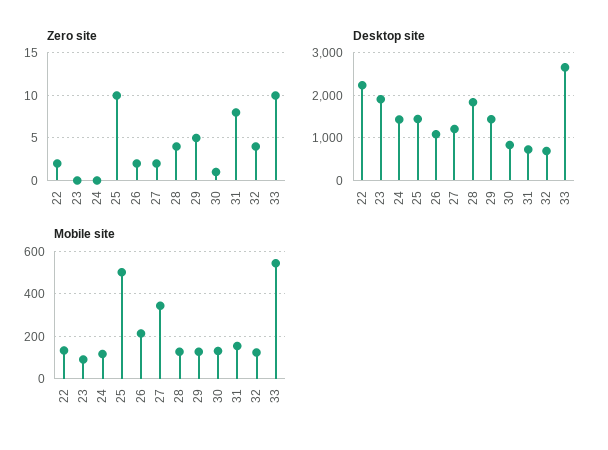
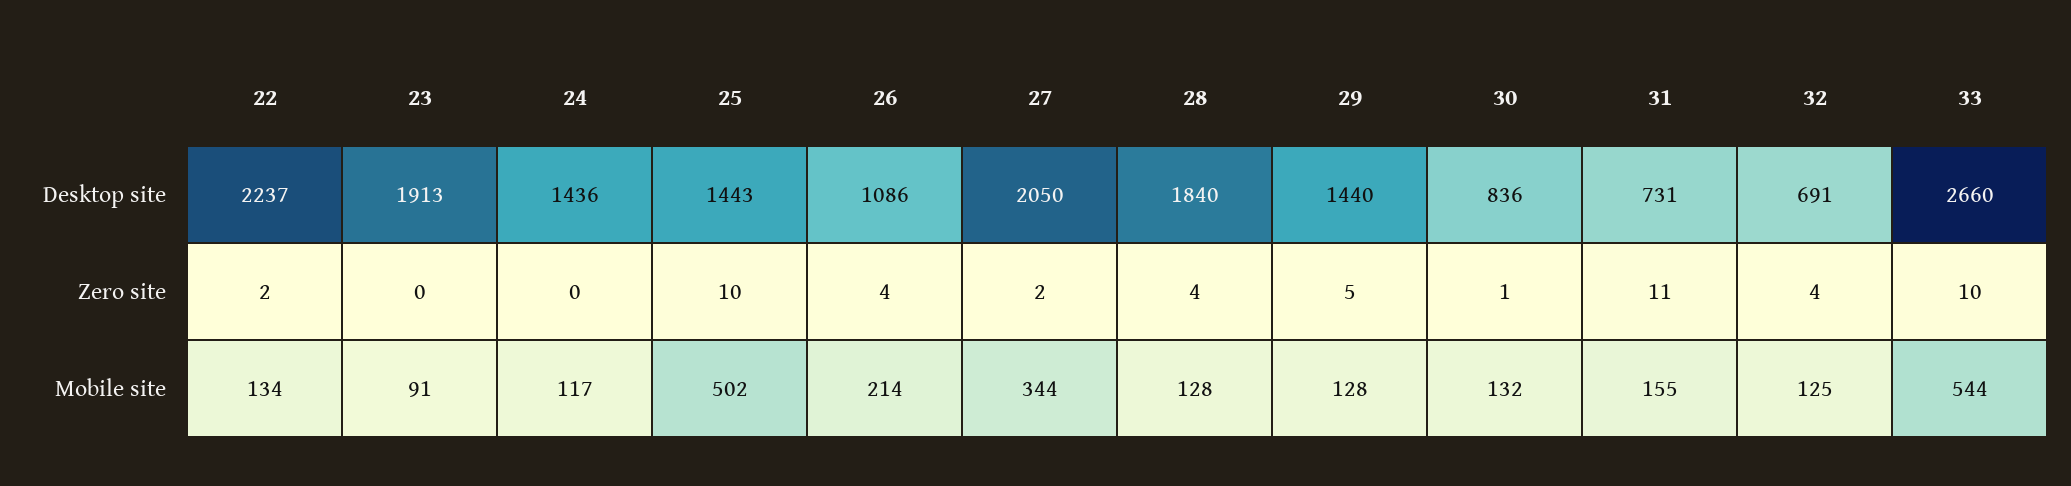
  {
    "Zero site": {
      "22": 2,
      "23": 0,
      "24": 0,
      "25": 10,
-     "26": 2,
+     "26": 4,
      "27": 2,
      "28": 4,
      "29": 5,
      "30": 1,
-     "31": 8,
+     "31": 11,
      "32": 4,
      "33": 10
    },
    "Desktop site": {
      "22": 2237,
      "23": 1913,
      "24": 1436,
      "25": 1443,
      "26": 1086,
-     "27": 1200,
+     "27": 2050,
      "28": 1840,
      "29": 1440,
      "30": 836,
      "31": 731,
      "32": 691,
      "33": 2660
    },
    "Mobile site": {
      "22": 134,
      "23": 91,
      "24": 117,
      "25": 502,
      "26": 214,
      "27": 344,
      "28": 128,
      "29": 128,
      "30": 132,
      "31": 155,
      "32": 125,
      "33": 544
    }
  }

